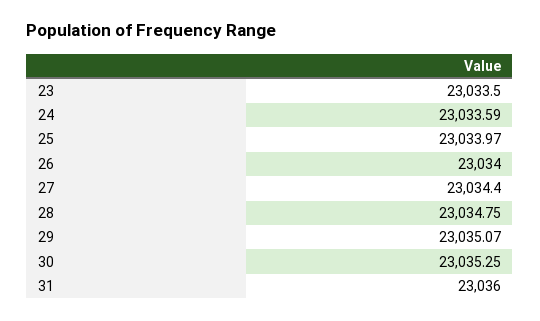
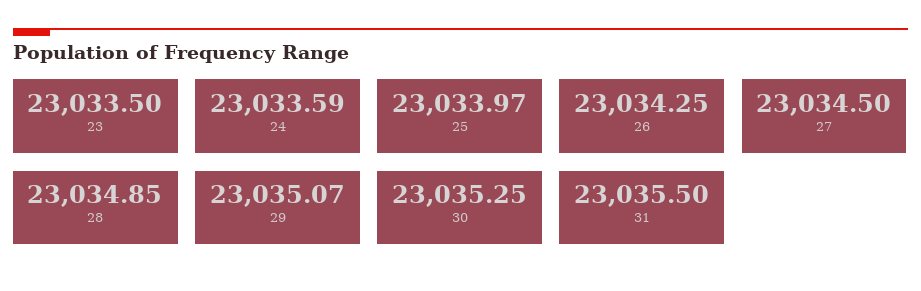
  {
    "23": 23033.5,
    "24": 23033.59,
    "25": 23033.97,
-   "26": 23034,
+   "26": 23034.25,
-   "27": 23034.4,
+   "27": 23034.5,
-   "28": 23034.75,
+   "28": 23034.85,
    "29": 23035.07,
    "30": 23035.25,
-   "31": 23036
+   "31": 23035.5
  }

